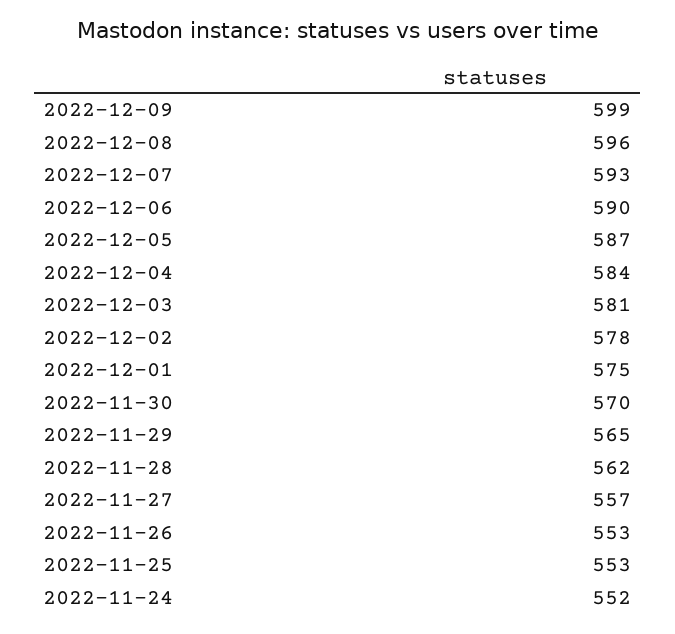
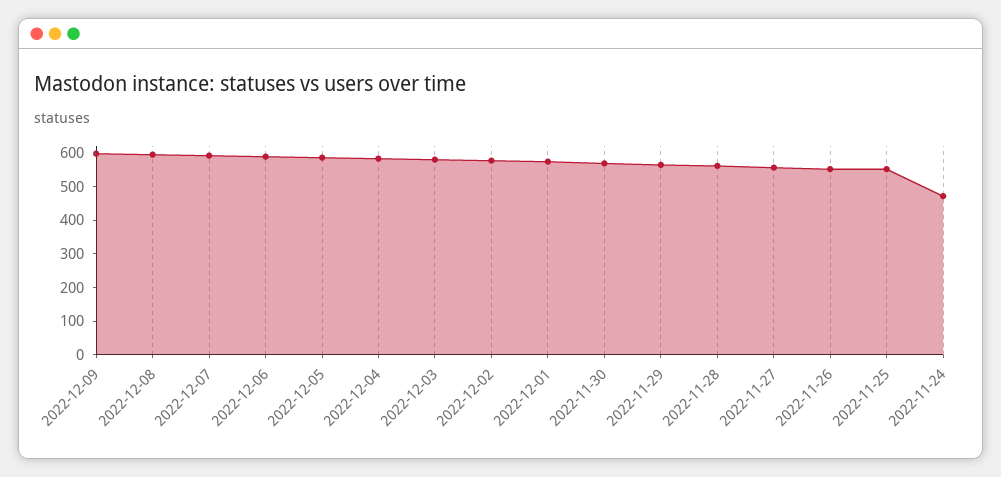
  {
    "2022-12-09": 599,
    "2022-12-08": 596,
    "2022-12-07": 593,
    "2022-12-06": 590,
    "2022-12-05": 587,
    "2022-12-04": 584,
    "2022-12-03": 581,
    "2022-12-02": 578,
    "2022-12-01": 575,
    "2022-11-30": 570,
    "2022-11-29": 565,
    "2022-11-28": 562,
    "2022-11-27": 557,
    "2022-11-26": 553,
    "2022-11-25": 553,
-   "2022-11-24": 552
+   "2022-11-24": 475
  }

